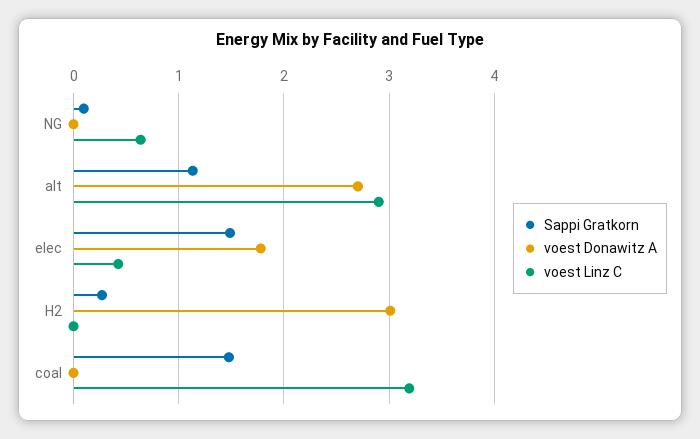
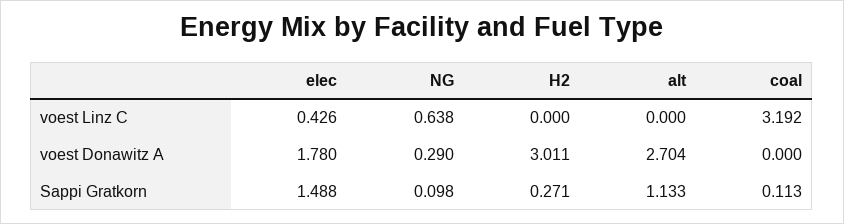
  {
    "Sappi Gratkorn": {
      "NG": 0.098,
      "alt": 1.133,
      "elec": 1.488,
      "H2": 0.271,
-     "coal": 1.5
+     "coal": 0.113
    },
    "voest Donawitz A": {
-     "NG": 0,
+     "NG": 0.29,
      "alt": 2.704,
      "elec": 1.78,
      "H2": 3.011,
      "coal": 0
    },
    "voest Linz C": {
      "NG": 0.638,
-     "alt": 2.9,
+     "alt": 0,
      "elec": 0.426,
      "H2": 0,
      "coal": 3.192
    }
  }

